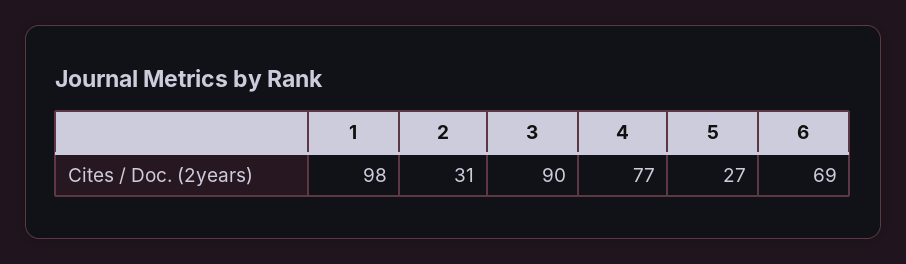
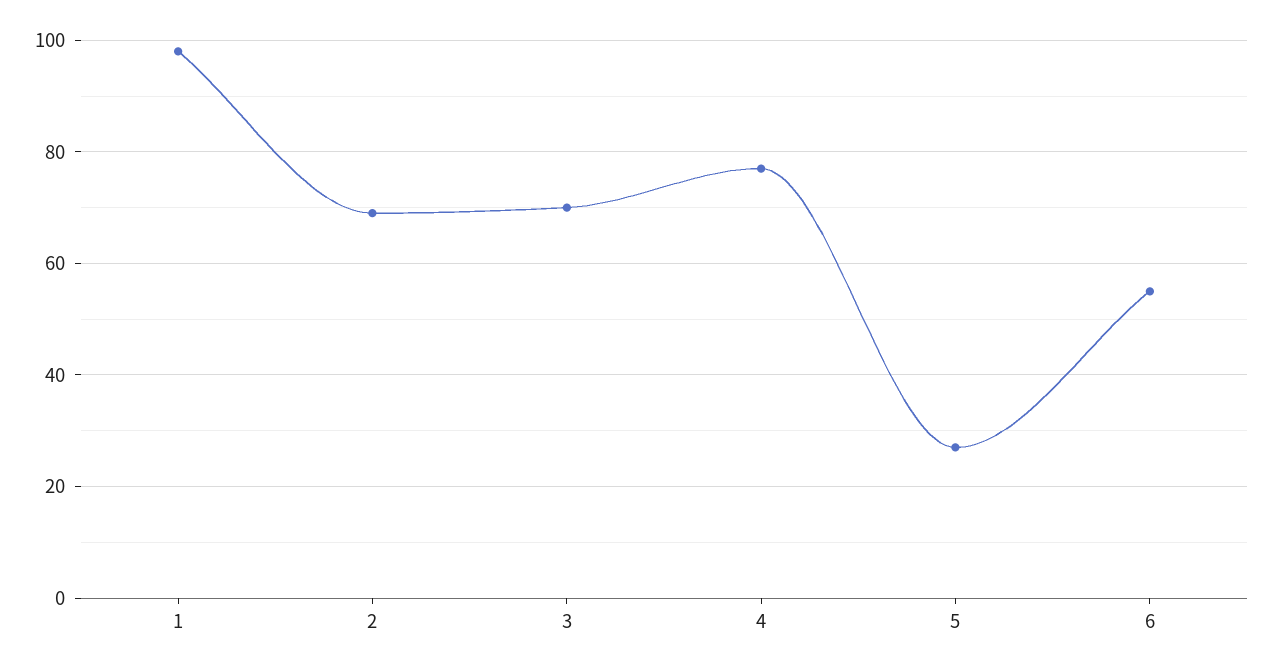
  {
    "1": 98,
-   "2": 31,
+   "2": 70,
-   "3": 90,
+   "3": 70,
    "4": 77,
    "5": 27,
-   "6": 69
+   "6": 55
  }

